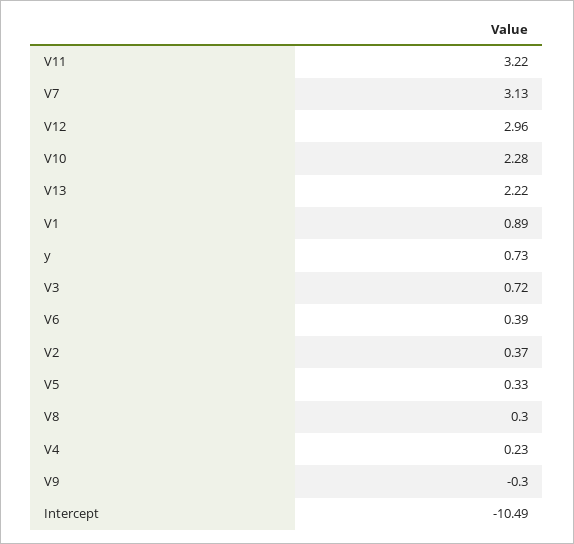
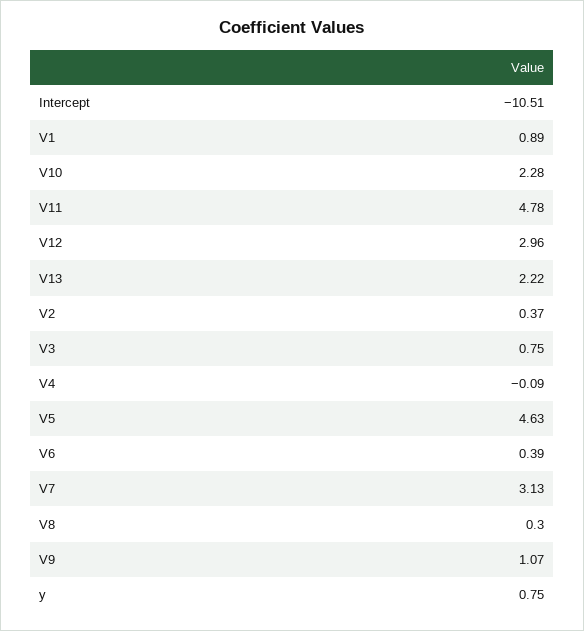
  {
-   "V11": 3.22,
+   "V11": 4.78,
    "V7": 3.13,
    "V12": 2.96,
    "V10": 2.28,
    "V13": 2.22,
    "V1": 0.89,
-   "y": 0.73,
+   "y": 0.75,
-   "V3": 0.72,
+   "V3": 0.75,
    "V6": 0.39,
    "V2": 0.37,
-   "V5": 0.33,
+   "V5": 4.63,
    "V8": 0.3,
-   "V4": 0.23,
+   "V4": -0.09,
-   "V9": -0.3,
+   "V9": 1.07,
-   "Intercept": -10.49
+   "Intercept": -10.51
  }

